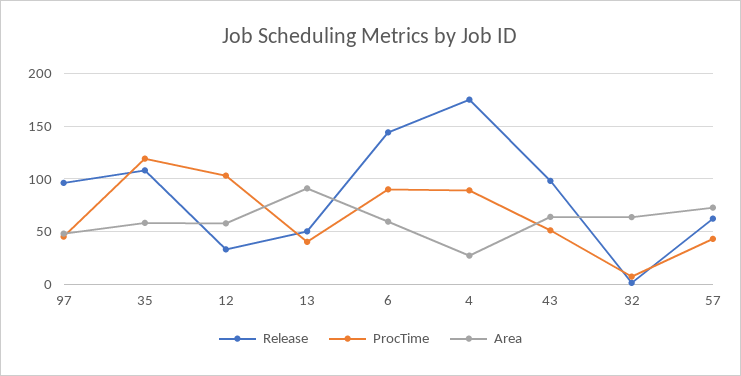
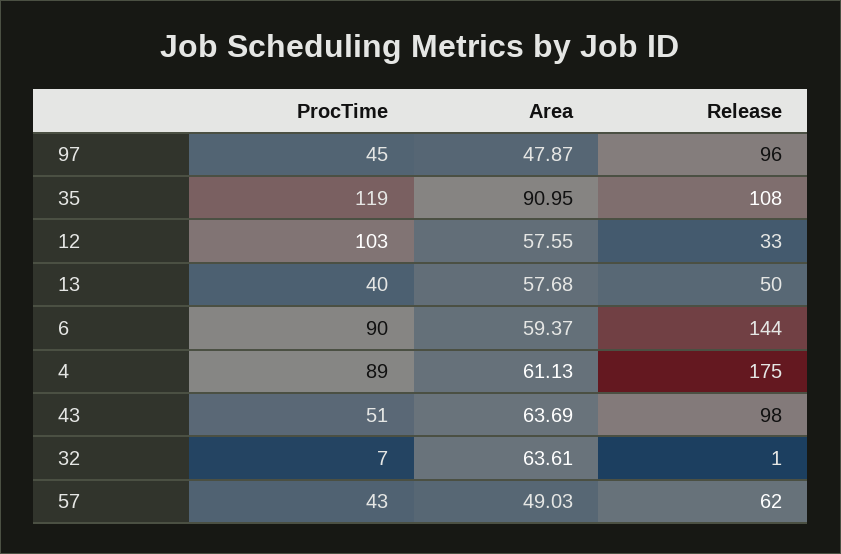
  {
    "Release": {
      "97": 96,
      "35": 108,
      "12": 33,
      "13": 50,
      "6": 144,
      "4": 175,
      "43": 98,
      "32": 1,
      "57": 62
    },
    "ProcTime": {
      "97": 45,
      "35": 119,
      "12": 103,
      "13": 40,
      "6": 90,
      "4": 89,
      "43": 51,
      "32": 7,
      "57": 43
    },
    "Area": {
      "97": 47.87,
-     "35": 60,
+     "35": 90.95,
      "12": 57.55,
-     "13": 90,
+     "13": 57.68,
      "6": 59.37,
-     "4": 30,
+     "4": 61.13,
      "43": 63.69,
      "32": 63.61,
-     "57": 70
+     "57": 49.03
    }
  }

